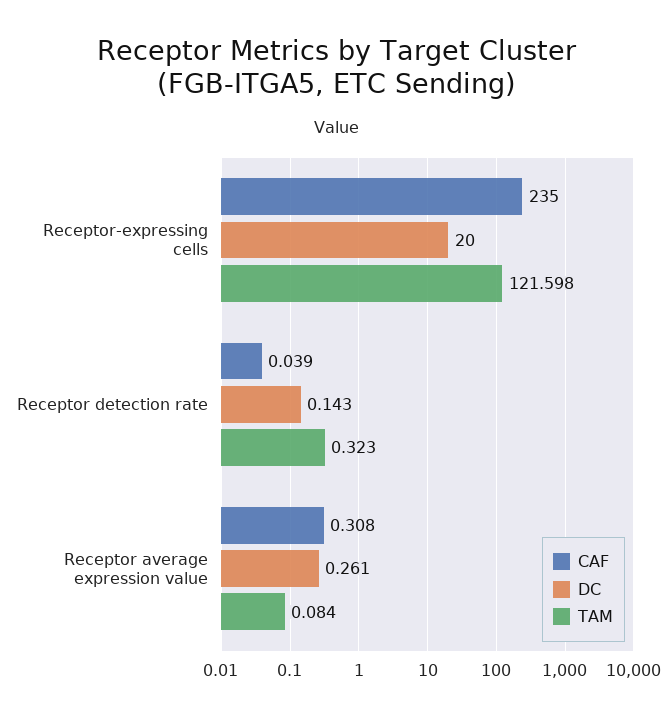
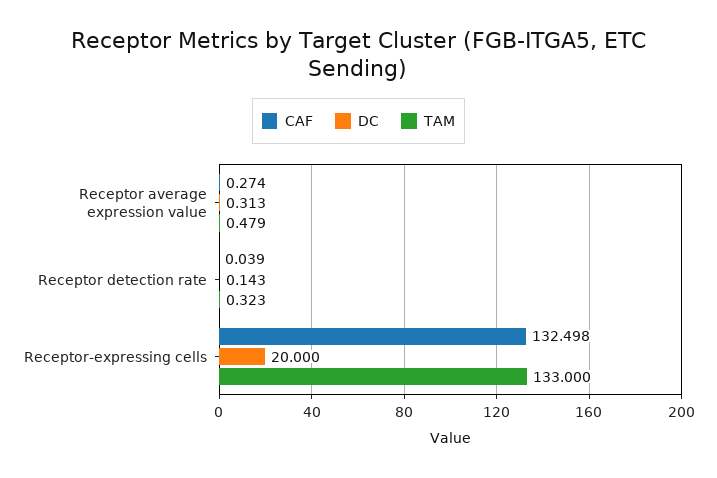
  {
    "CAF": {
-     "Receptor-expressing cells": 235,
+     "Receptor-expressing cells": 132.498,
      "Receptor detection rate": 0.039,
-     "Receptor average expression value": 0.308
+     "Receptor average expression value": 0.274
    },
    "DC": {
      "Receptor-expressing cells": 20,
      "Receptor detection rate": 0.143,
-     "Receptor average expression value": 0.261
+     "Receptor average expression value": 0.313
    },
    "TAM": {
-     "Receptor-expressing cells": 121.598,
+     "Receptor-expressing cells": 133,
      "Receptor detection rate": 0.323,
-     "Receptor average expression value": 0.084
+     "Receptor average expression value": 0.479
    }
  }

